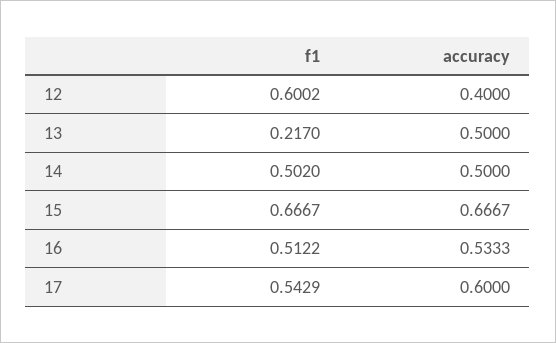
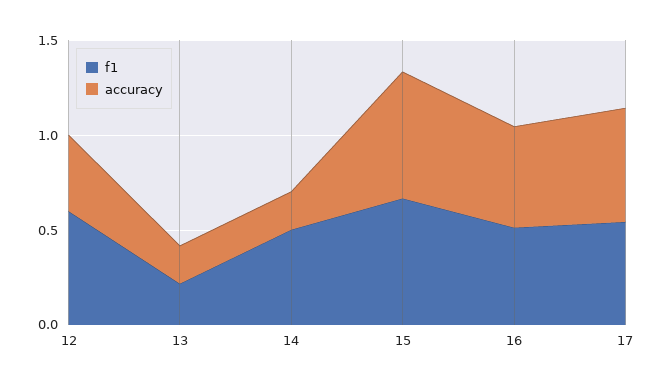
  {
    "f1": {
      "12": 0.6002,
      "13": 0.217,
      "14": 0.502,
      "15": 0.6667,
      "16": 0.5122,
      "17": 0.5429
    },
    "accuracy": {
      "12": 0.4,
-     "13": 0.5,
+     "13": 0.2,
-     "14": 0.5,
+     "14": 0.2,
      "15": 0.6667,
      "16": 0.5333,
      "17": 0.6
    }
  }

